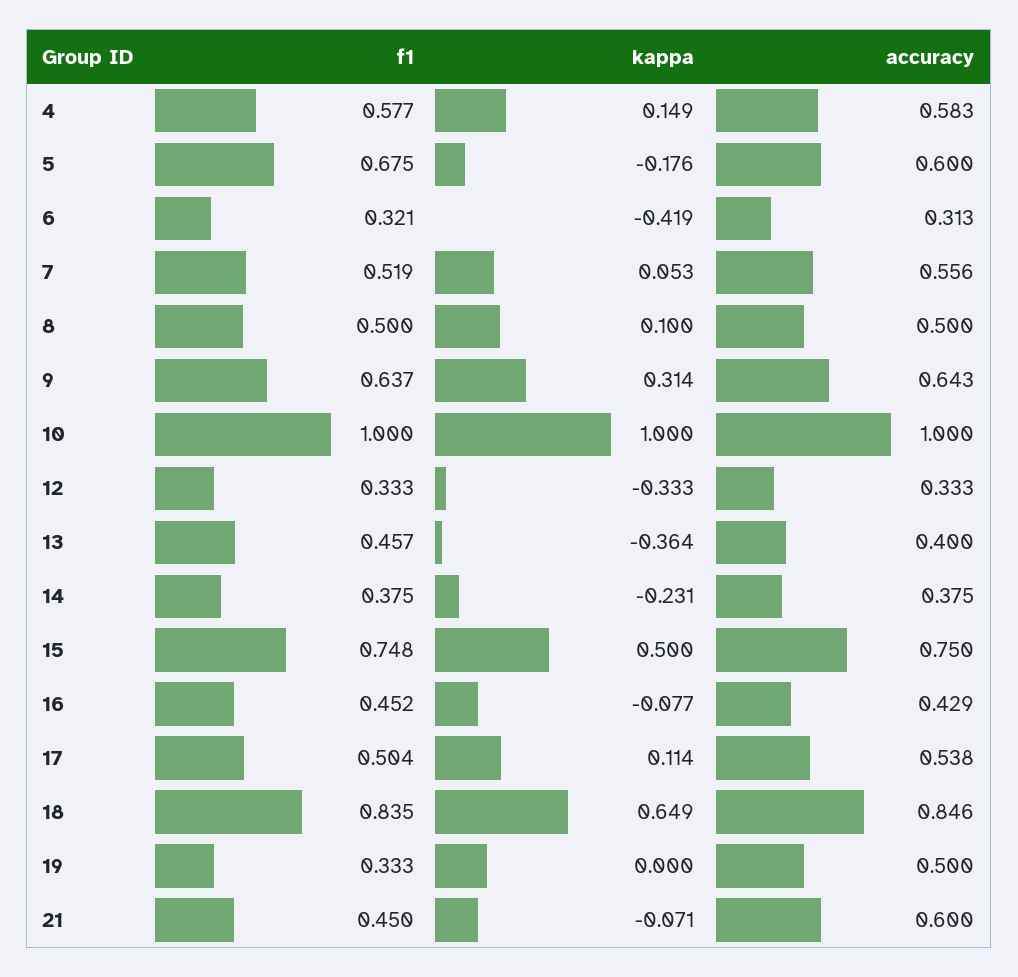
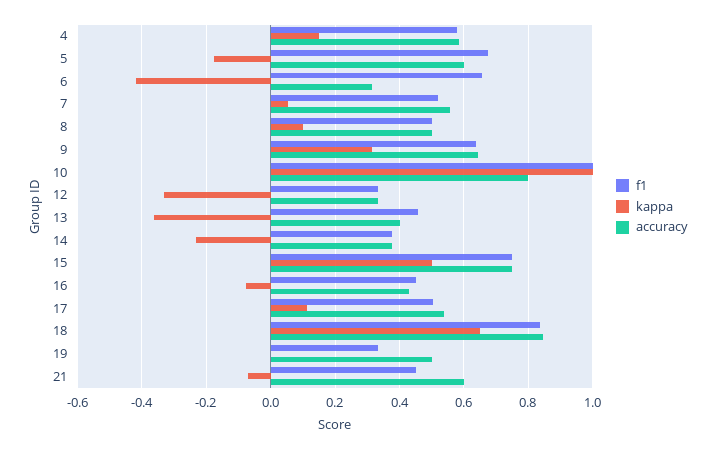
  {
    "f1": {
      "4": 0.577,
      "5": 0.675,
-     "6": 0.321,
+     "6": 0.66,
      "7": 0.519,
      "8": 0.5,
      "9": 0.637,
      "10": 1,
      "12": 0.333,
      "13": 0.457,
      "14": 0.375,
      "15": 0.748,
      "16": 0.452,
      "17": 0.504,
      "18": 0.835,
      "19": 0.333,
      "21": 0.45
    },
    "kappa": {
      "4": 0.149,
      "5": -0.176,
      "6": -0.419,
      "7": 0.053,
      "8": 0.1,
      "9": 0.314,
      "10": 1,
      "12": -0.333,
      "13": -0.364,
      "14": -0.231,
      "15": 0.5,
      "16": -0.077,
      "17": 0.114,
      "18": 0.649,
      "19": 0,
      "21": -0.071
    },
    "accuracy": {
      "4": 0.583,
      "5": 0.6,
      "6": 0.313,
      "7": 0.556,
      "8": 0.5,
      "9": 0.643,
-     "10": 1,
+     "10": 0.8,
      "12": 0.333,
      "13": 0.4,
      "14": 0.375,
      "15": 0.75,
      "16": 0.429,
      "17": 0.538,
      "18": 0.846,
      "19": 0.5,
      "21": 0.6
    }
  }

